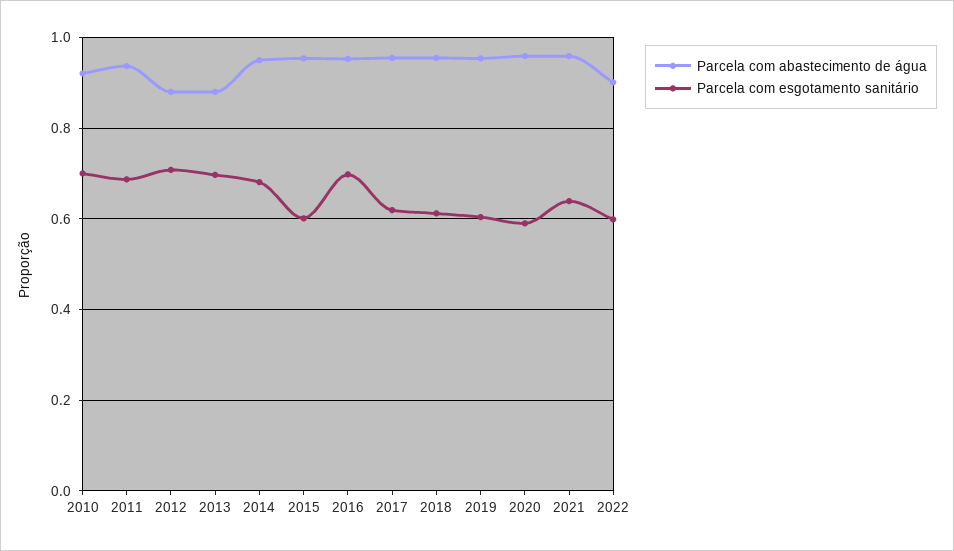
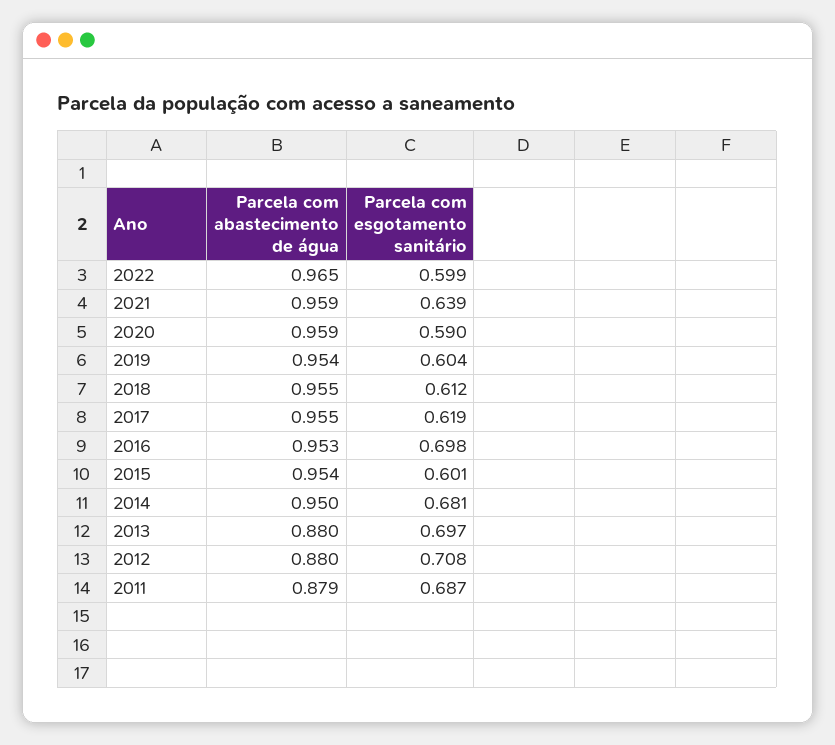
  {
    "Parcela com abastecimento de água": {
-     "2010": 0.92,
-     "2011": 0.94,
+     "2011": 0.879,
      "2012": 0.88,
      "2013": 0.88,
      "2014": 0.95,
      "2015": 0.954,
      "2016": 0.953,
      "2017": 0.955,
      "2018": 0.955,
      "2019": 0.954,
      "2020": 0.959,
      "2021": 0.959,
-     "2022": 0.9
+     "2022": 0.965
    },
    "Parcela com esgotamento sanitário": {
-     "2010": 0.7,
      "2011": 0.687,
      "2012": 0.708,
      "2013": 0.697,
      "2014": 0.681,
      "2015": 0.601,
      "2016": 0.698,
      "2017": 0.619,
      "2018": 0.612,
      "2019": 0.604,
      "2020": 0.59,
      "2021": 0.639,
      "2022": 0.599
    }
  }

